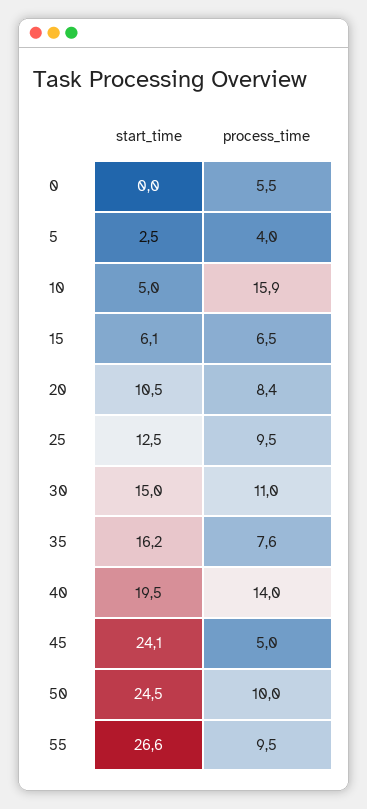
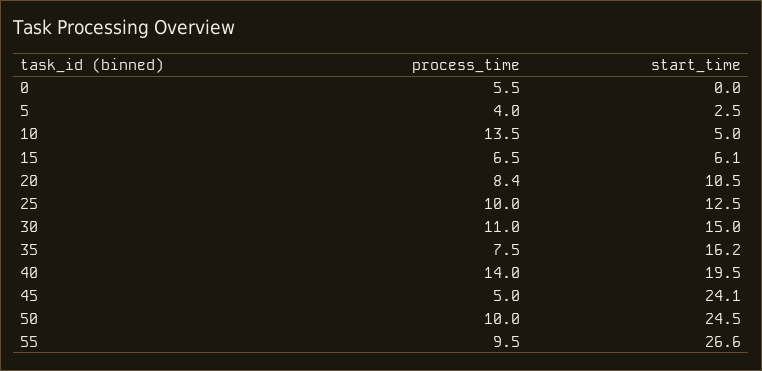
  {
    "start_time": {
      "0": 0,
      "5": 2.5,
      "10": 5,
      "15": 6.1,
      "20": 10.5,
      "25": 12.5,
      "30": 15,
      "35": 16.2,
      "40": 19.5,
      "45": 24.1,
      "50": 24.5,
      "55": 26.6
    },
    "process_time": {
      "0": 5.5,
      "5": 4,
-     "10": 15.9,
+     "10": 13.5,
      "15": 6.5,
      "20": 8.4,
-     "25": 9.5,
+     "25": 10,
      "30": 11,
-     "35": 7.6,
+     "35": 7.5,
      "40": 14,
      "45": 5,
      "50": 10,
      "55": 9.5
    }
  }

